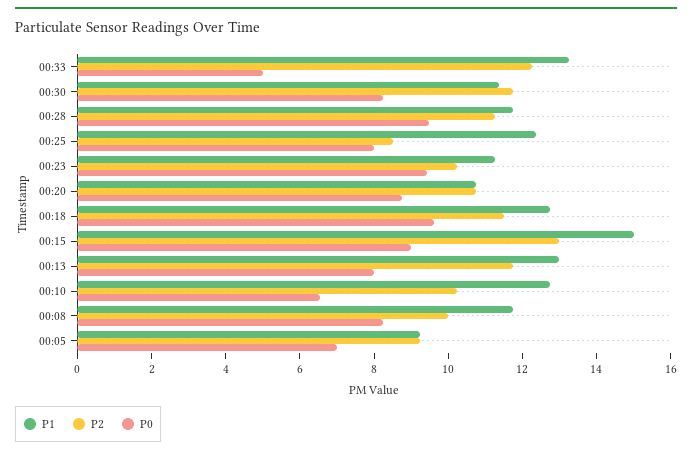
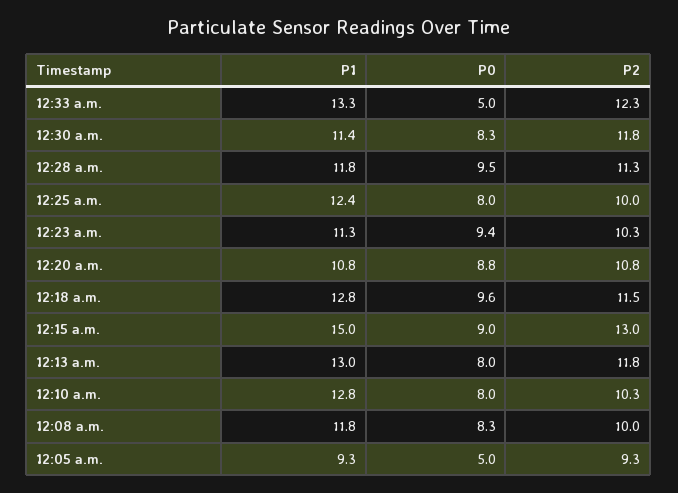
  {
    "P1": {
      "00:33": 13.3,
      "00:30": 11.4,
      "00:28": 11.8,
      "00:25": 12.4,
      "00:23": 11.3,
      "00:20": 10.8,
      "00:18": 12.8,
      "00:15": 15,
      "00:13": 13,
      "00:10": 12.8,
      "00:08": 11.8,
      "00:05": 9.3
    },
    "P2": {
      "00:33": 12.3,
      "00:30": 11.8,
      "00:28": 11.3,
-     "00:25": 8.5,
+     "00:25": 10,
      "00:23": 10.3,
      "00:20": 10.8,
      "00:18": 11.5,
      "00:15": 13,
      "00:13": 11.8,
      "00:10": 10.3,
      "00:08": 10,
      "00:05": 9.3
    },
    "P0": {
      "00:33": 5,
      "00:30": 8.3,
      "00:28": 9.5,
      "00:25": 8,
      "00:23": 9.4,
      "00:20": 8.8,
      "00:18": 9.6,
      "00:15": 9,
      "00:13": 8,
-     "00:10": 6.5,
+     "00:10": 8,
      "00:08": 8.3,
-     "00:05": 7
+     "00:05": 5
    }
  }

